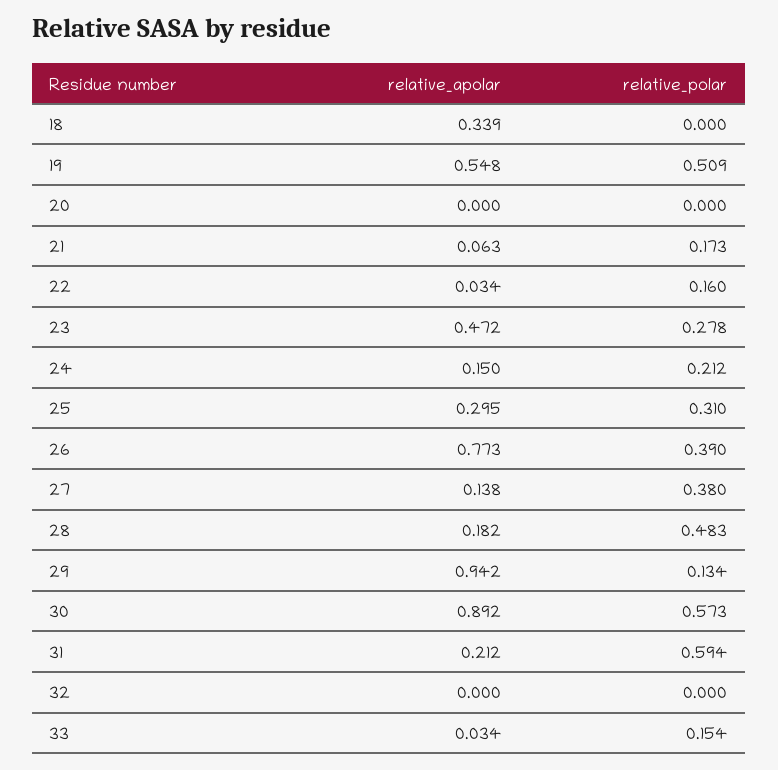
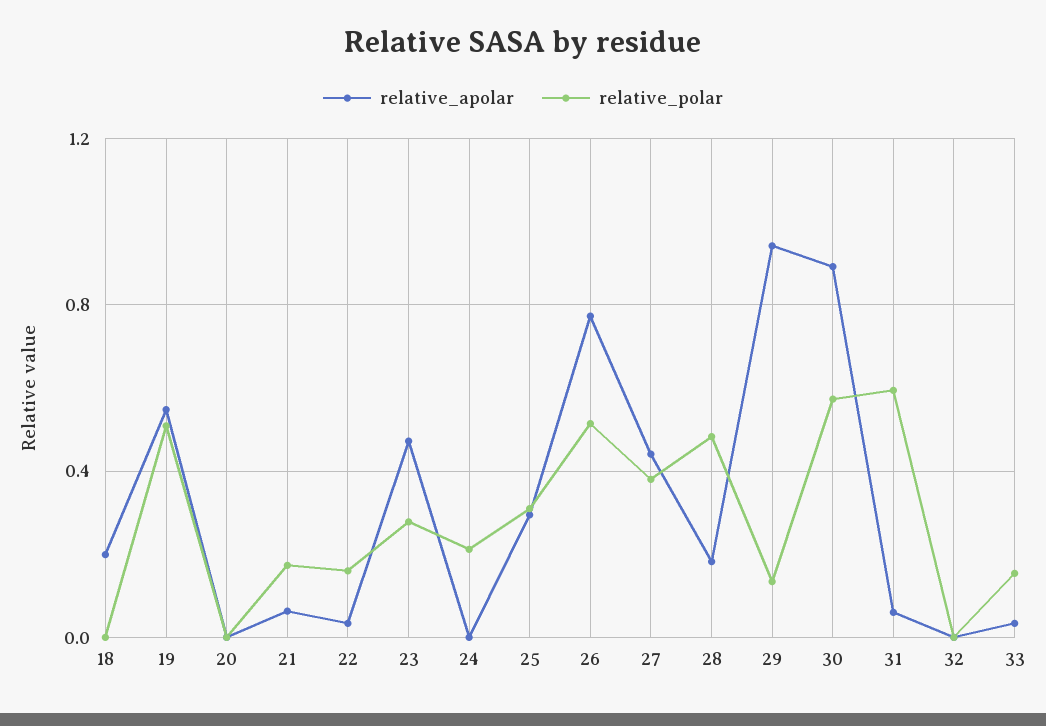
  {
    "relative_apolar": {
-     "18": 0.339,
+     "18": 0.2,
      "19": 0.548,
      "20": 0,
      "21": 0.063,
      "22": 0.034,
      "23": 0.472,
-     "24": 0.15,
+     "24": 0,
      "25": 0.295,
      "26": 0.773,
-     "27": 0.138,
+     "27": 0.45,
      "28": 0.182,
      "29": 0.942,
      "30": 0.892,
-     "31": 0.212,
+     "31": 0.05,
      "32": 0,
      "33": 0.034
    },
    "relative_polar": {
      "18": 0,
      "19": 0.509,
      "20": 0,
      "21": 0.173,
      "22": 0.16,
      "23": 0.278,
      "24": 0.212,
      "25": 0.31,
-     "26": 0.39,
+     "26": 0.5,
      "27": 0.38,
      "28": 0.483,
      "29": 0.134,
      "30": 0.573,
      "31": 0.594,
      "32": 0,
      "33": 0.154
    }
  }

